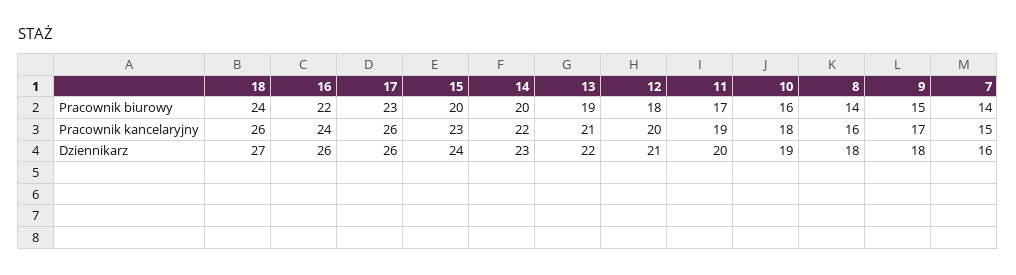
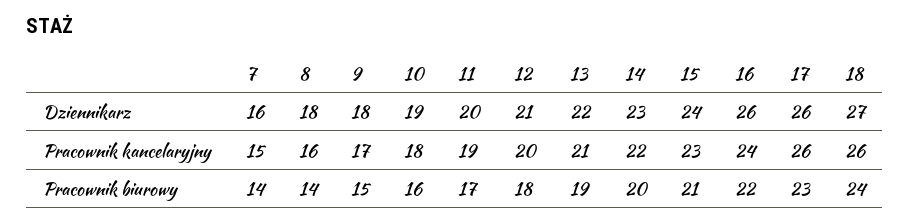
  {
    "18": {
      "Pracownik biurowy": 24,
      "Pracownik kancelaryjny": 26,
      "Dziennikarz": 27
    },
    "16": {
      "Pracownik biurowy": 22,
      "Pracownik kancelaryjny": 24,
      "Dziennikarz": 26
    },
    "17": {
      "Pracownik biurowy": 23,
      "Pracownik kancelaryjny": 26,
      "Dziennikarz": 26
    },
    "15": {
-     "Pracownik biurowy": 20,
+     "Pracownik biurowy": 21,
      "Pracownik kancelaryjny": 23,
      "Dziennikarz": 24
    },
    "14": {
      "Pracownik biurowy": 20,
      "Pracownik kancelaryjny": 22,
      "Dziennikarz": 23
    },
    "13": {
      "Pracownik biurowy": 19,
      "Pracownik kancelaryjny": 21,
      "Dziennikarz": 22
    },
    "12": {
      "Pracownik biurowy": 18,
      "Pracownik kancelaryjny": 20,
      "Dziennikarz": 21
    },
    "11": {
      "Pracownik biurowy": 17,
      "Pracownik kancelaryjny": 19,
      "Dziennikarz": 20
    },
    "10": {
      "Pracownik biurowy": 16,
      "Pracownik kancelaryjny": 18,
      "Dziennikarz": 19
    },
    "8": {
      "Pracownik biurowy": 14,
      "Pracownik kancelaryjny": 16,
      "Dziennikarz": 18
    },
    "9": {
      "Pracownik biurowy": 15,
      "Pracownik kancelaryjny": 17,
      "Dziennikarz": 18
    },
    "7": {
      "Pracownik biurowy": 14,
      "Pracownik kancelaryjny": 15,
      "Dziennikarz": 16
    }
  }

